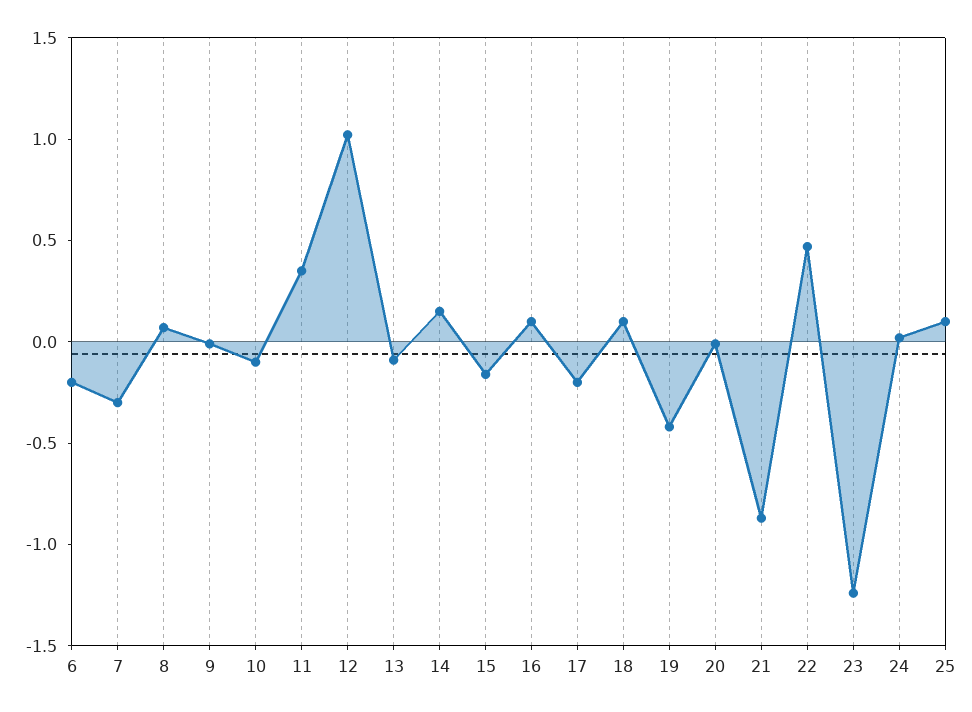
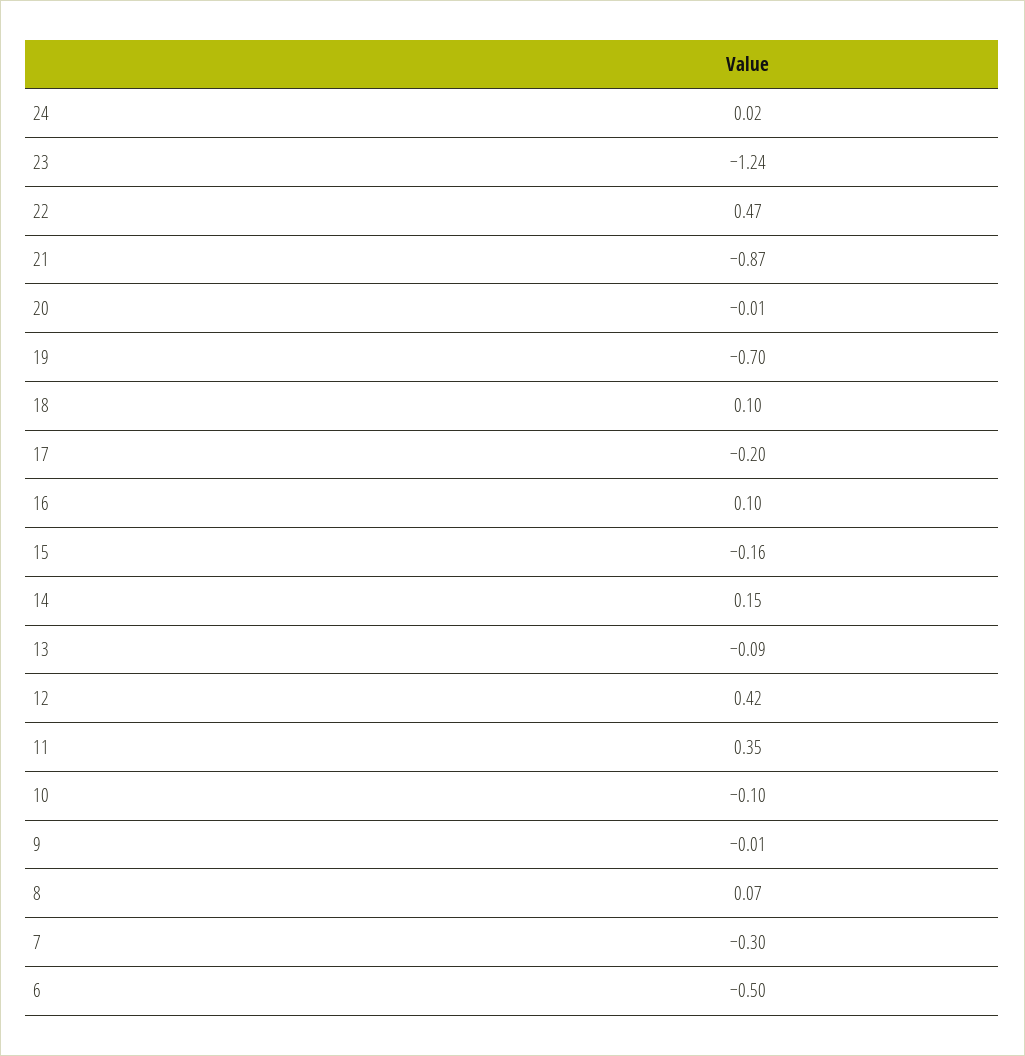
  {
-   "6": -0.2,
+   "6": -0.5,
    "7": -0.3,
    "8": 0.07,
    "9": -0.01,
    "10": -0.1,
    "11": 0.35,
-   "12": 1,
+   "12": 0.42,
    "13": -0.09,
    "14": 0.15,
    "15": -0.16,
    "16": 0.1,
    "17": -0.2,
    "18": 0.1,
-   "19": -0.4,
+   "19": -0.7,
    "20": -0.01,
    "21": -0.87,
    "22": 0.47,
    "23": -1.24,
-   "24": 0.02,
+   "24": 0.02
-   "25": 0.1
  }

